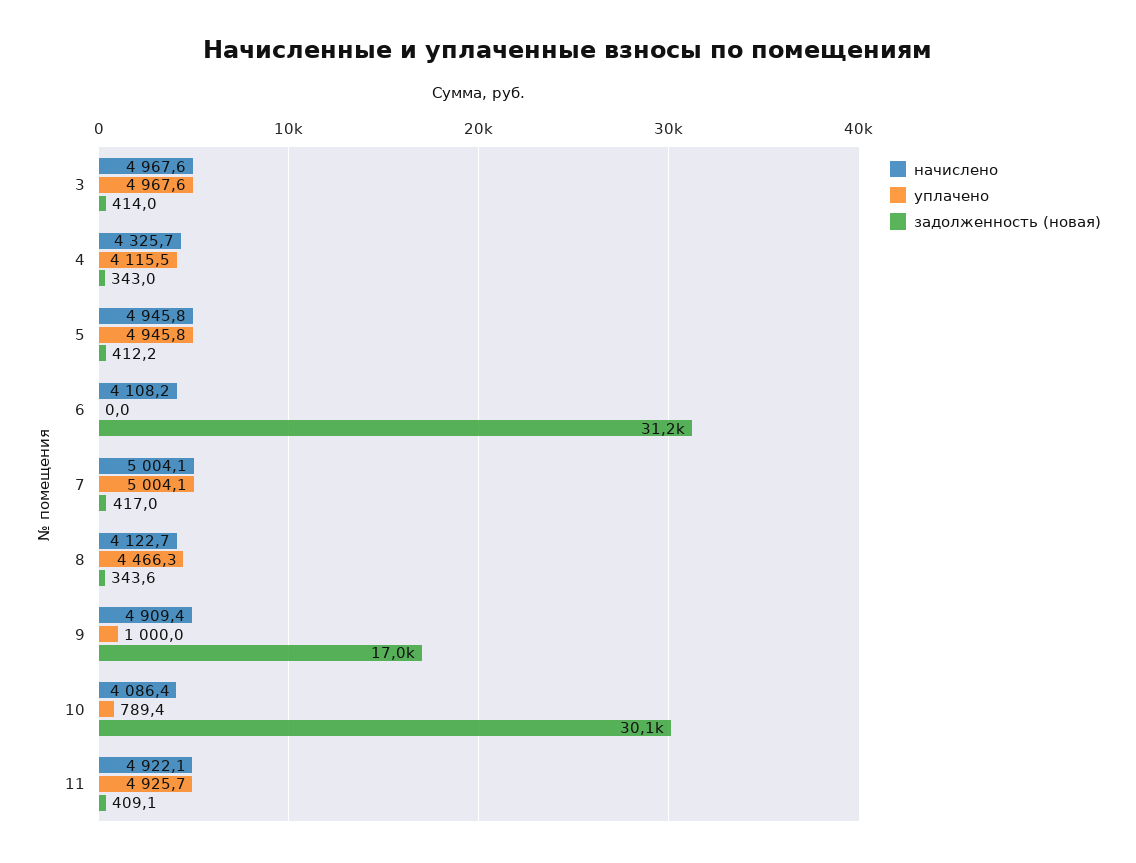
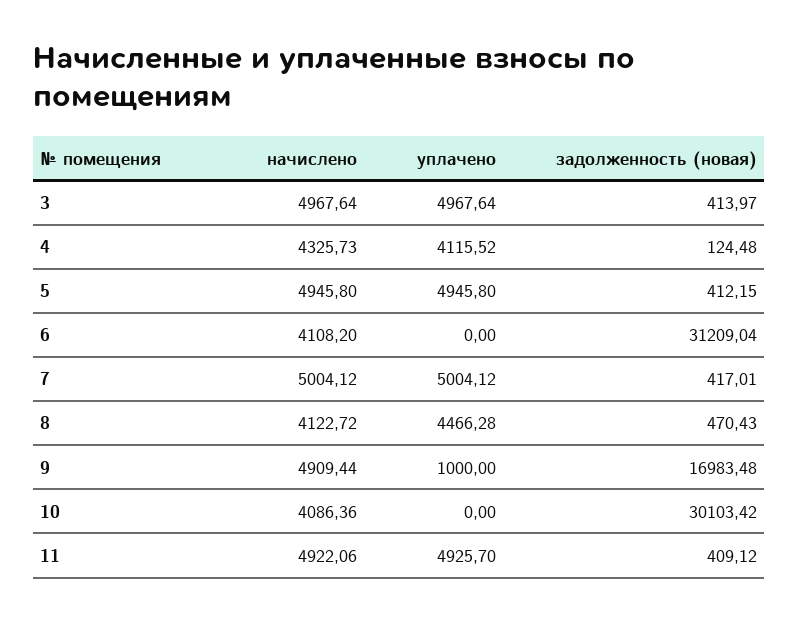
  {
    "начислено": {
      "3": 4967.64,
      "4": 4325.73,
      "5": 4945.8,
      "6": 4108.2,
      "7": 5004.12,
      "8": 4122.72,
      "9": 4909.44,
      "10": 4086.36,
      "11": 4922.06
    },
    "уплачено": {
      "3": 4967.64,
      "4": 4115.52,
      "5": 4945.8,
      "6": 0,
      "7": 5004.12,
      "8": 4466.28,
      "9": 1000,
-     "10": 789.4,
+     "10": 0,
      "11": 4925.7
    },
    "задолженность (новая)": {
      "3": 413.97,
-     "4": 343,
+     "4": 124.48,
      "5": 412.15,
      "6": 31209.04,
      "7": 417.01,
-     "8": 343.6,
+     "8": 470.43,
      "9": 16983.48,
      "10": 30103.42,
      "11": 409.12
    }
  }

